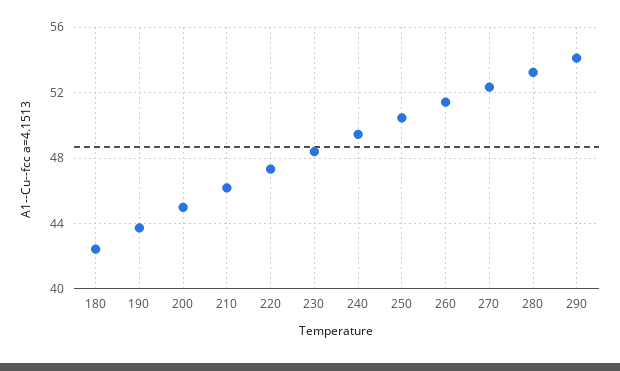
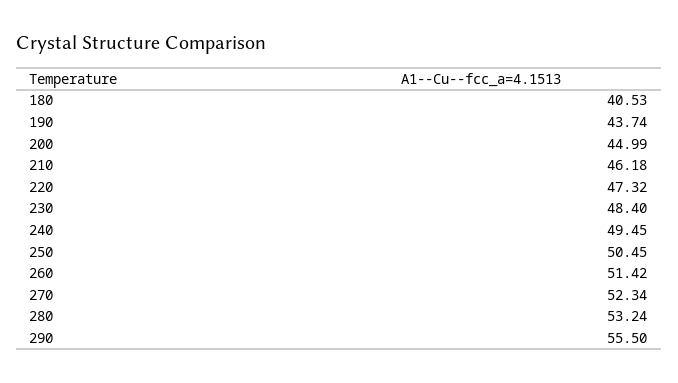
  {
-   "180": 42.5,
+   "180": 40.53,
    "190": 43.74,
    "200": 44.99,
    "210": 46.18,
    "220": 47.32,
    "230": 48.4,
    "240": 49.45,
    "250": 50.45,
    "260": 51.42,
    "270": 52.34,
    "280": 53.24,
-   "290": 54
+   "290": 55.5
  }

